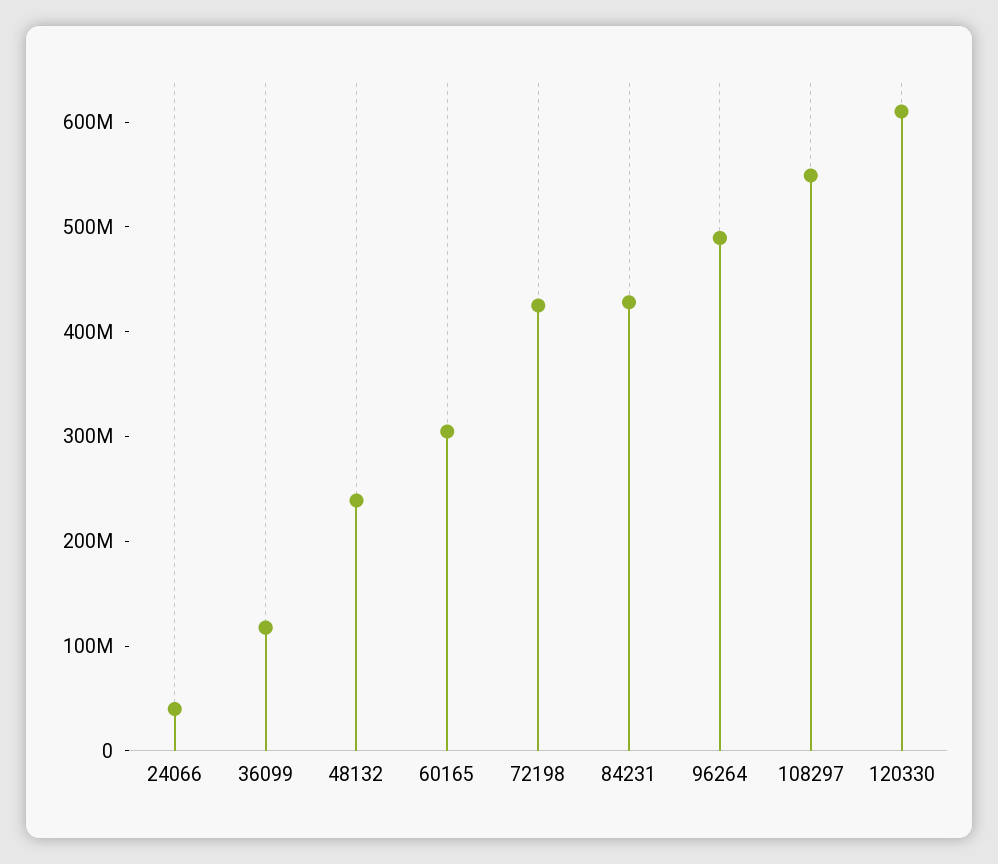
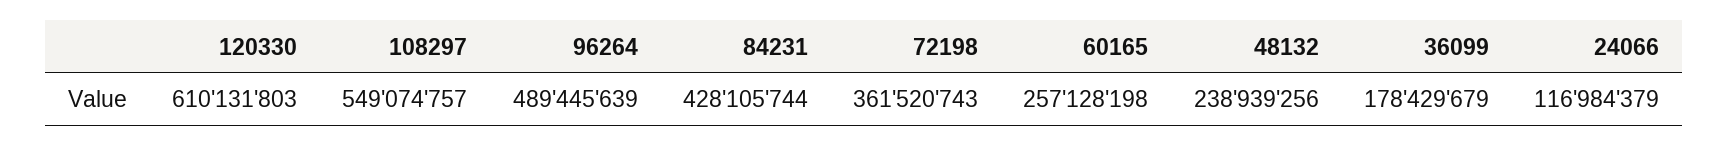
  {
-   "24066": 40000000,
+   "24066": 116984379,
-   "36099": 120000000,
+   "36099": 178429679,
    "48132": 238939256,
-   "60165": 300000000,
+   "60165": 257128198,
-   "72198": 420000000,
+   "72198": 361520743,
    "84231": 428105744,
    "96264": 489445639,
    "108297": 549074757,
    "120330": 610131803
  }

